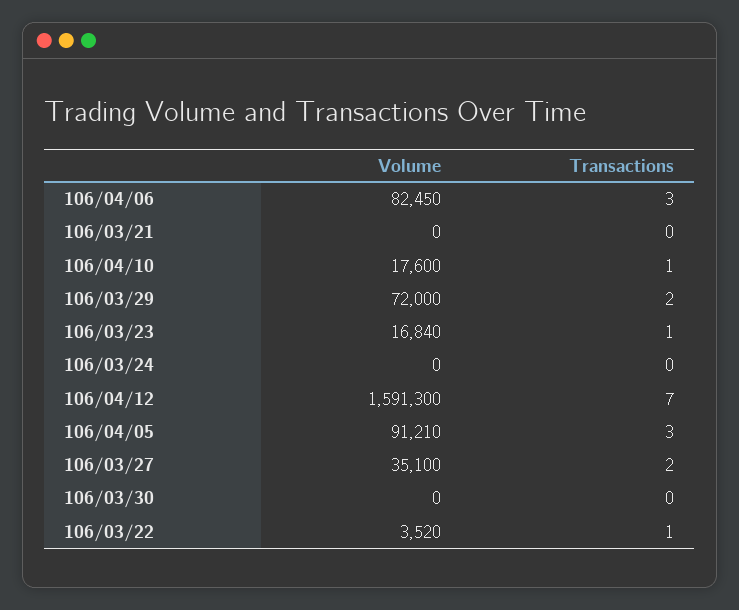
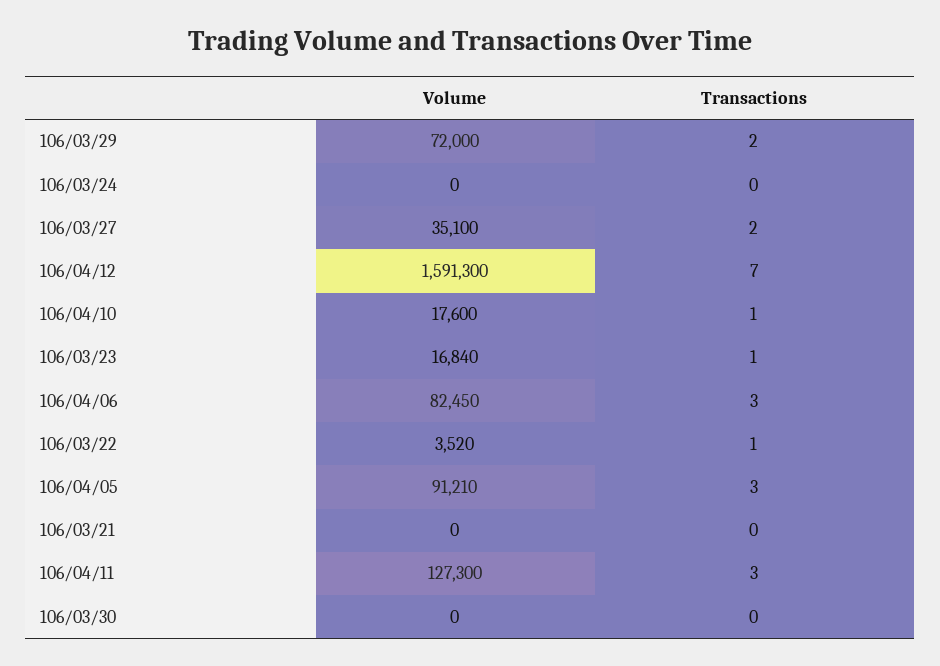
  {
    "Volume": {
      "106/04/06": 82450,
      "106/03/21": 0,
      "106/04/10": 17600,
      "106/03/29": 72000,
      "106/03/23": 16840,
      "106/03/24": 0,
      "106/04/12": 1591300,
      "106/04/05": 91210,
      "106/03/27": 35100,
      "106/03/30": 0,
-     "106/03/22": 3520
+     "106/03/22": 3520,
+     "106/04/11": 127300
    },
    "Transactions": {
      "106/04/06": 3,
      "106/03/21": 0,
      "106/04/10": 1,
      "106/03/29": 2,
      "106/03/23": 1,
      "106/03/24": 0,
      "106/04/12": 7,
      "106/04/05": 3,
      "106/03/27": 2,
      "106/03/30": 0,
-     "106/03/22": 1
+     "106/03/22": 1,
+     "106/04/11": 3
    }
  }

